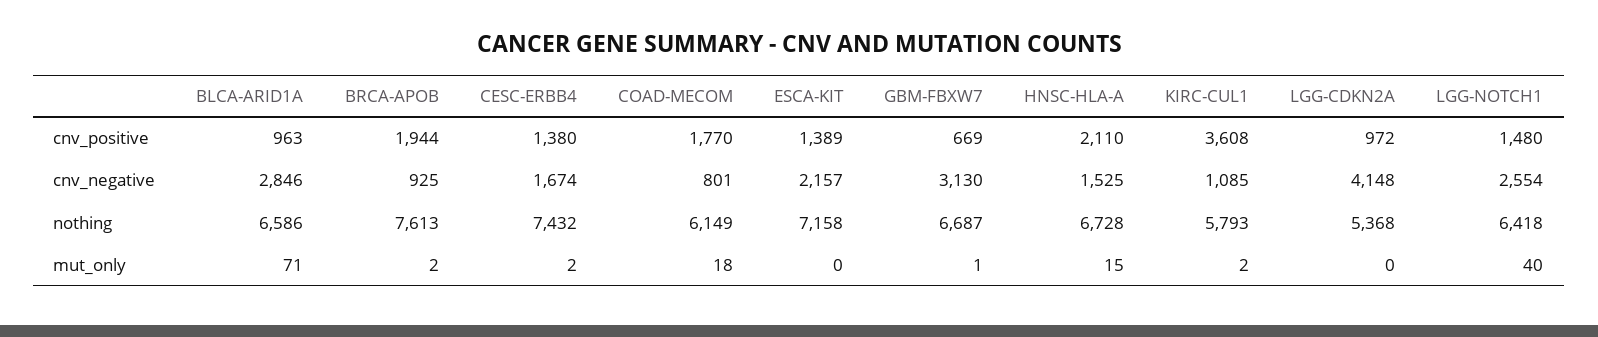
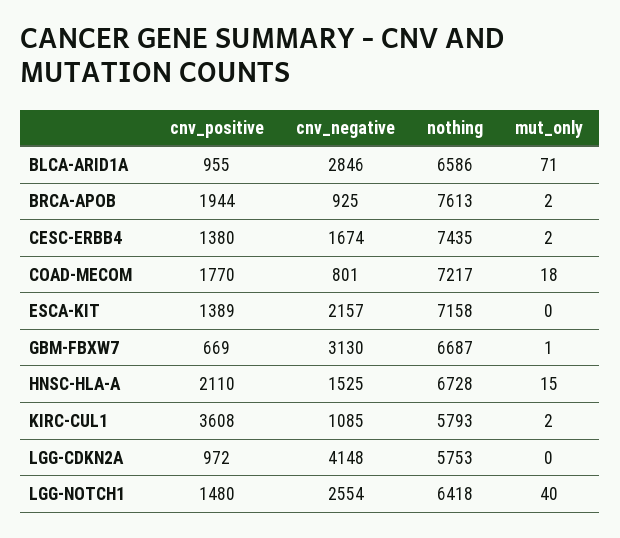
  {
    "BLCA-ARID1A": {
-     "cnv_positive": 963,
+     "cnv_positive": 955,
      "cnv_negative": 2846,
      "nothing": 6586,
      "mut_only": 71
    },
    "BRCA-APOB": {
      "cnv_positive": 1944,
      "cnv_negative": 925,
      "nothing": 7613,
      "mut_only": 2
    },
    "CESC-ERBB4": {
      "cnv_positive": 1380,
      "cnv_negative": 1674,
-     "nothing": 7432,
+     "nothing": 7435,
      "mut_only": 2
    },
    "COAD-MECOM": {
      "cnv_positive": 1770,
      "cnv_negative": 801,
-     "nothing": 6149,
+     "nothing": 7217,
      "mut_only": 18
    },
    "ESCA-KIT": {
      "cnv_positive": 1389,
      "cnv_negative": 2157,
      "nothing": 7158,
      "mut_only": 0
    },
    "GBM-FBXW7": {
      "cnv_positive": 669,
      "cnv_negative": 3130,
      "nothing": 6687,
      "mut_only": 1
    },
    "HNSC-HLA-A": {
      "cnv_positive": 2110,
      "cnv_negative": 1525,
      "nothing": 6728,
      "mut_only": 15
    },
    "KIRC-CUL1": {
      "cnv_positive": 3608,
      "cnv_negative": 1085,
      "nothing": 5793,
      "mut_only": 2
    },
    "LGG-CDKN2A": {
      "cnv_positive": 972,
      "cnv_negative": 4148,
-     "nothing": 5368,
+     "nothing": 5753,
      "mut_only": 0
    },
    "LGG-NOTCH1": {
      "cnv_positive": 1480,
      "cnv_negative": 2554,
      "nothing": 6418,
      "mut_only": 40
    }
  }

